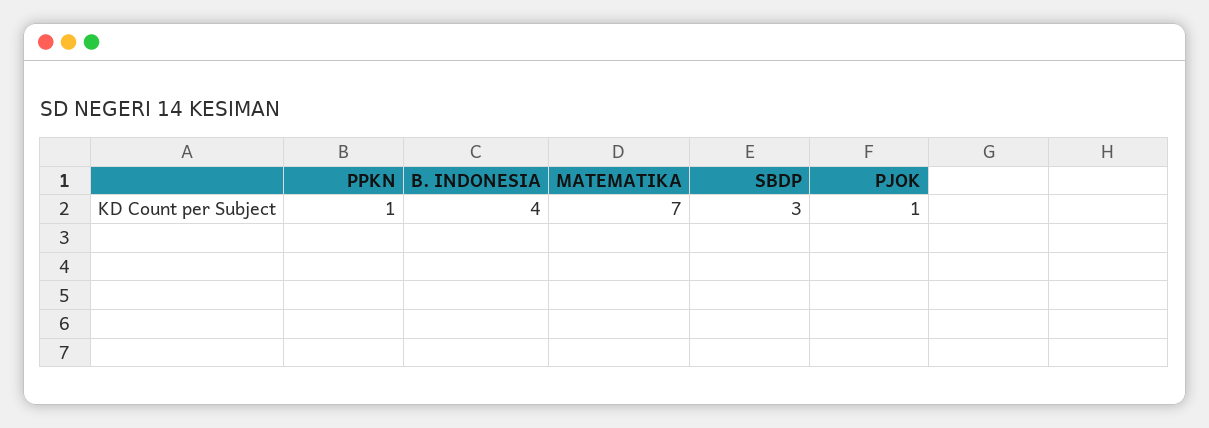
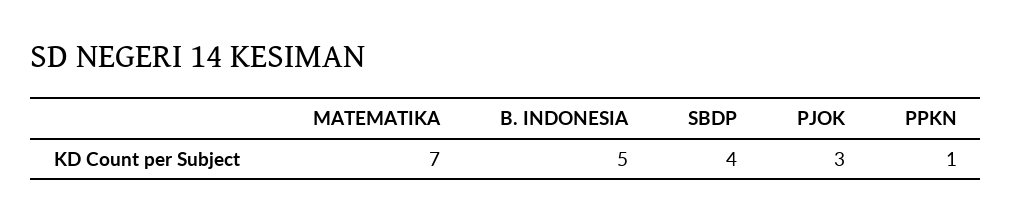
  {
    "PPKN": 1,
-   "B. INDONESIA": 4,
+   "B. INDONESIA": 5,
    "MATEMATIKA": 7,
-   "SBDP": 3,
+   "SBDP": 4,
-   "PJOK": 1
+   "PJOK": 3
  }

